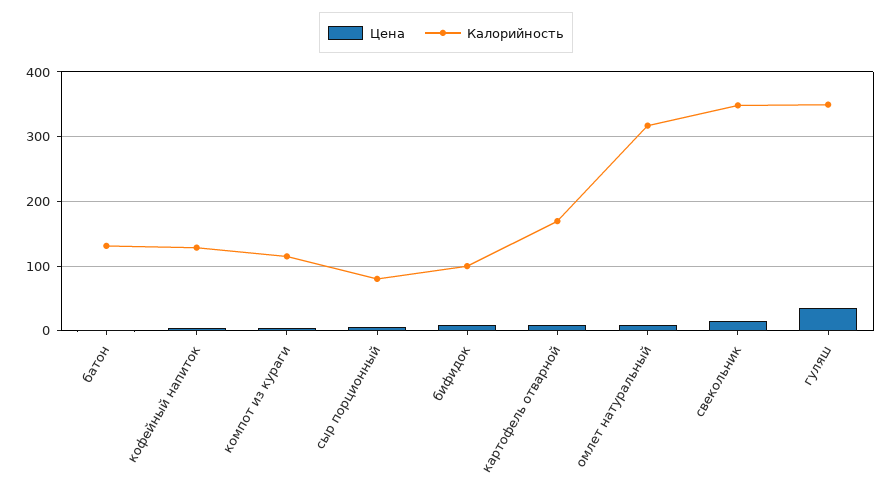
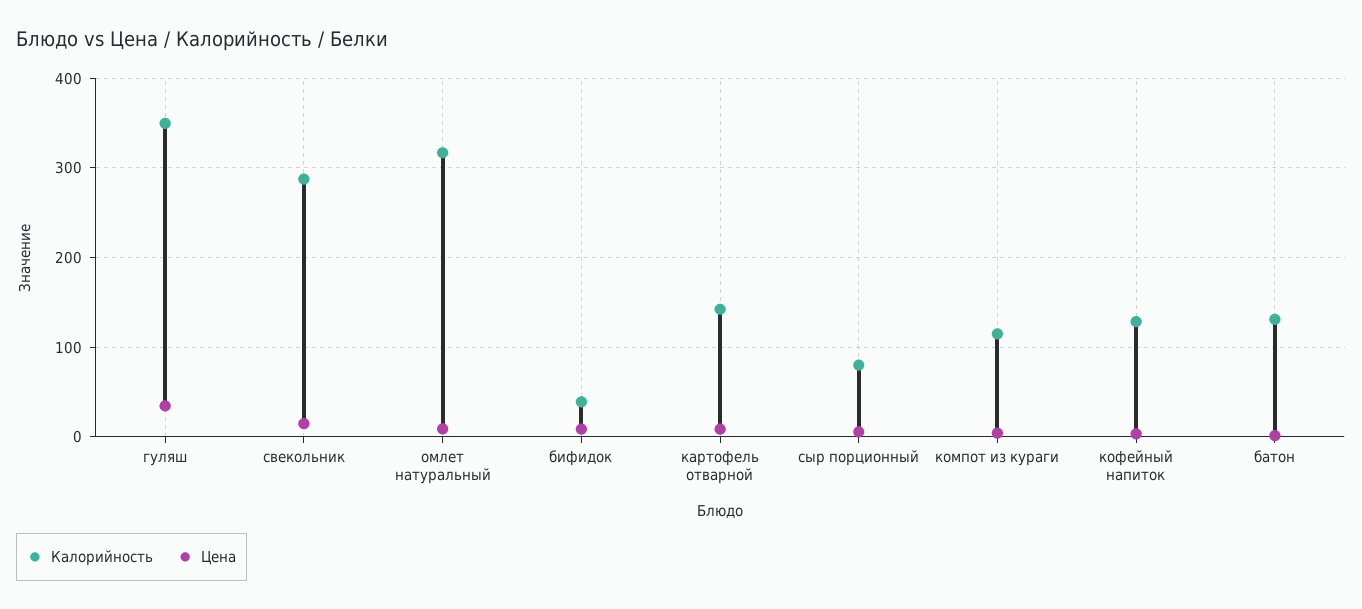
  {
    "Цена": {
      "батон": 0,
      "кофейный напиток": 0,
      "компот из кураги": 0,
      "сыр порционный": 10,
      "бифидок": 10,
      "картофель отварной": 10,
      "омлет натуральный": 10,
      "свекольник": 10,
      "гуляш": 30
    },
    "Калорийность": {
      "батон": 130,
      "кофейный напиток": 130,
      "компот из кураги": 110,
      "сыр порционный": 80,
-     "бифидок": 100,
+     "бифидок": 40,
-     "картофель отварной": 170,
+     "картофель отварной": 140,
      "омлет натуральный": 320,
-     "свекольник": 350,
+     "свекольник": 290,
      "гуляш": 350
    }
  }

